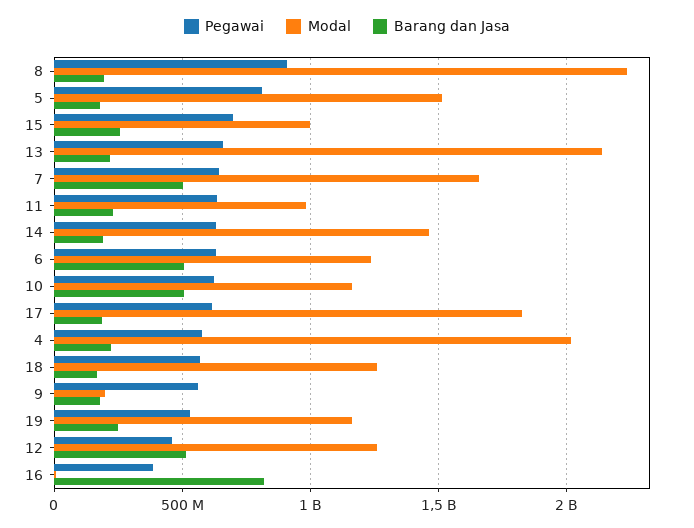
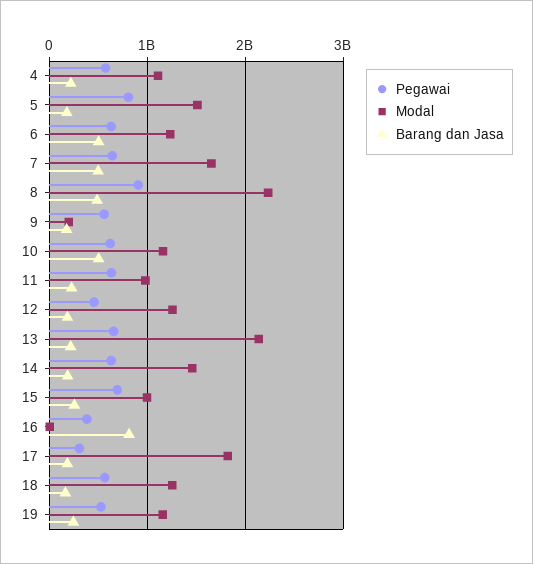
  {
    "Pegawai": {
      "8": 900000000,
      "5": 800000000,
      "15": 700000000,
      "13": 650000000,
      "7": 650000000,
      "11": 650000000,
      "14": 650000000,
      "6": 650000000,
      "10": 600000000,
-     "17": 600000000,
+     "17": 300000000,
      "4": 600000000,
      "18": 550000000,
      "9": 550000000,
      "19": 550000000,
      "12": 450000000,
      "16": 400000000
    },
    "Modal": {
      "8": 2250000000,
      "5": 1500000000,
      "15": 1000000000,
      "13": 2150000000,
      "7": 1650000000,
      "11": 1000000000,
      "14": 1450000000,
      "6": 1250000000,
      "10": 1150000000,
      "17": 1800000000,
-     "4": 2000000000,
+     "4": 1100000000,
      "18": 1250000000,
      "9": 200000000,
      "19": 1150000000,
      "12": 1250000000,
      "16": 0
    },
    "Barang dan Jasa": {
-     "8": 200000000,
+     "8": 500000000,
      "5": 200000000,
      "15": 250000000,
      "13": 200000000,
      "7": 500000000,
      "11": 250000000,
      "14": 200000000,
      "6": 500000000,
      "10": 500000000,
      "17": 200000000,
      "4": 200000000,
      "18": 150000000,
      "9": 200000000,
      "19": 250000000,
-     "12": 500000000,
+     "12": 200000000,
      "16": 800000000
    }
  }

